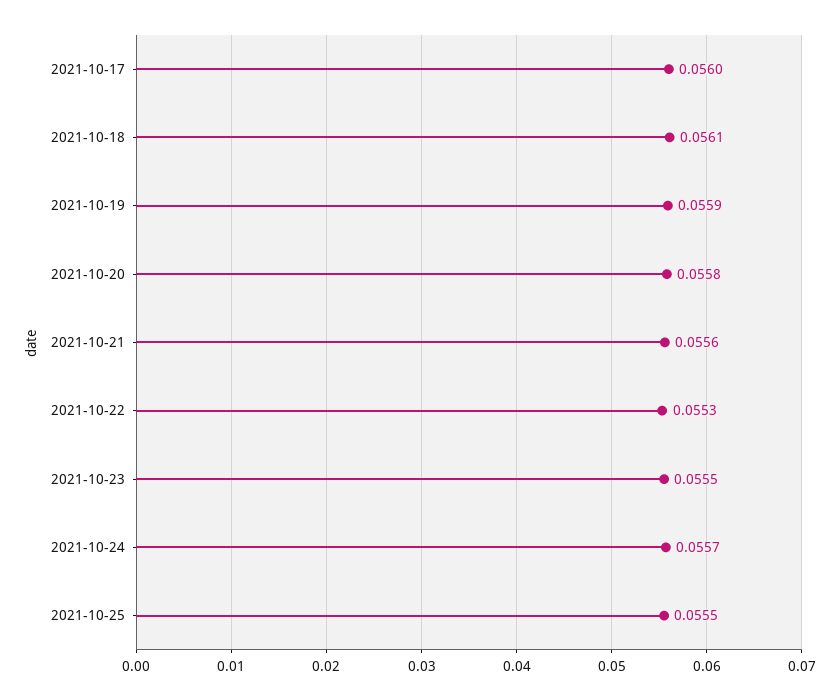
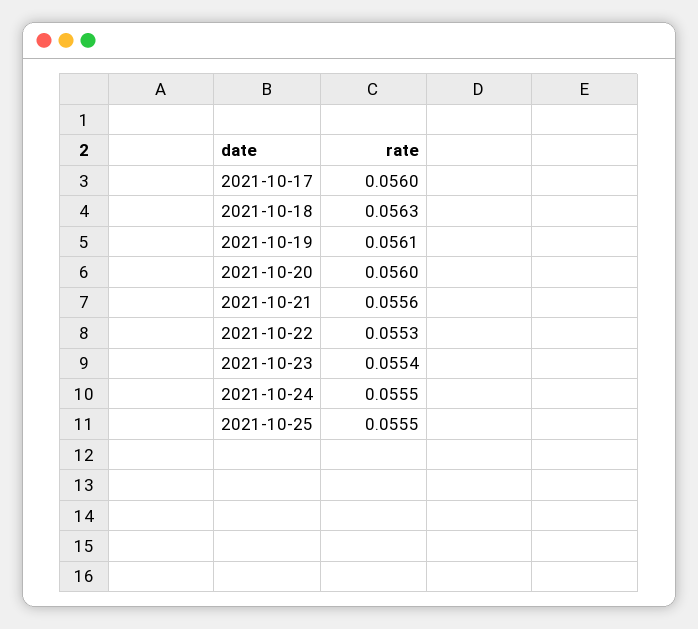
  {
    "2021-10-17": 0.056,
-   "2021-10-18": 0.0561,
+   "2021-10-18": 0.0563,
-   "2021-10-19": 0.0559,
+   "2021-10-19": 0.0561,
-   "2021-10-20": 0.0558,
+   "2021-10-20": 0.056,
    "2021-10-21": 0.0556,
    "2021-10-22": 0.0553,
-   "2021-10-23": 0.0555,
+   "2021-10-23": 0.0554,
-   "2021-10-24": 0.0557,
+   "2021-10-24": 0.0555,
    "2021-10-25": 0.0555
  }

